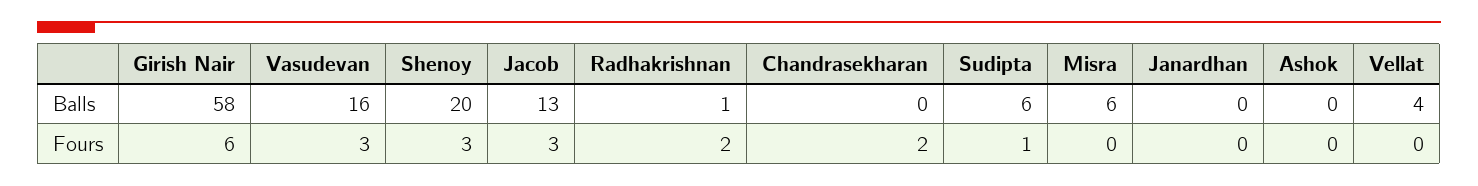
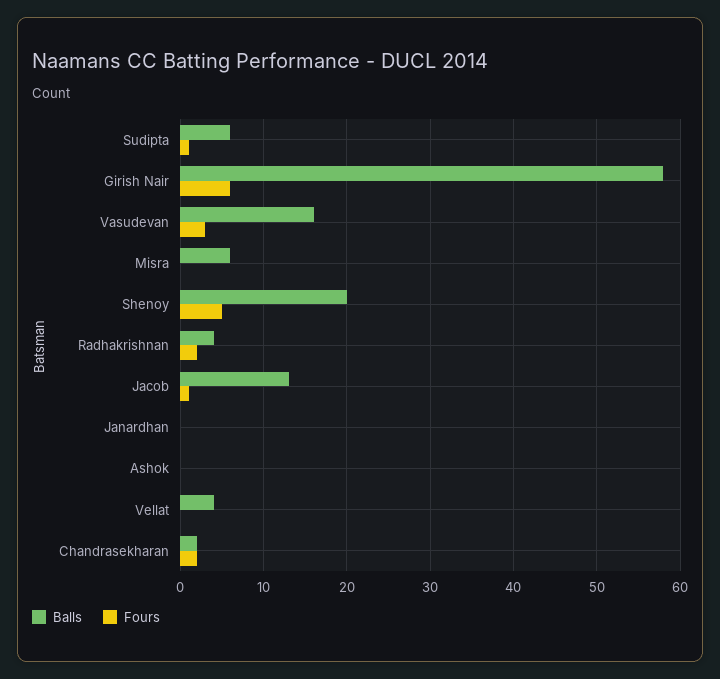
  {
    "Balls": {
      "Girish Nair": 58,
      "Vasudevan": 16,
      "Shenoy": 20,
      "Jacob": 13,
-     "Radhakrishnan": 1,
+     "Radhakrishnan": 4,
-     "Chandrasekharan": 0,
+     "Chandrasekharan": 2,
      "Sudipta": 6,
      "Misra": 6,
      "Janardhan": 0,
      "Ashok": 0,
      "Vellat": 4
    },
    "Fours": {
      "Girish Nair": 6,
      "Vasudevan": 3,
-     "Shenoy": 3,
+     "Shenoy": 5,
-     "Jacob": 3,
+     "Jacob": 1,
      "Radhakrishnan": 2,
      "Chandrasekharan": 2,
      "Sudipta": 1,
      "Misra": 0,
      "Janardhan": 0,
      "Ashok": 0,
      "Vellat": 0
    }
  }

